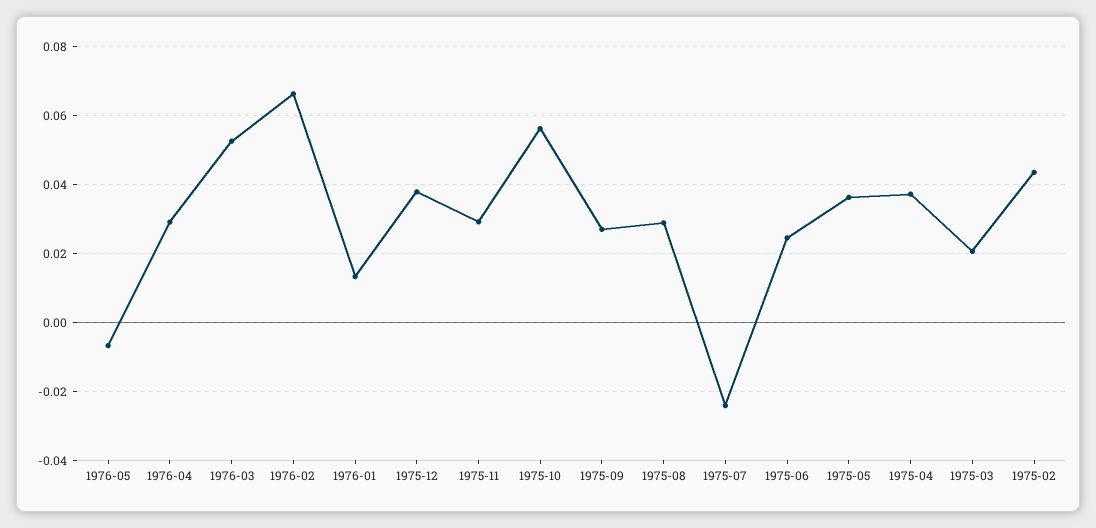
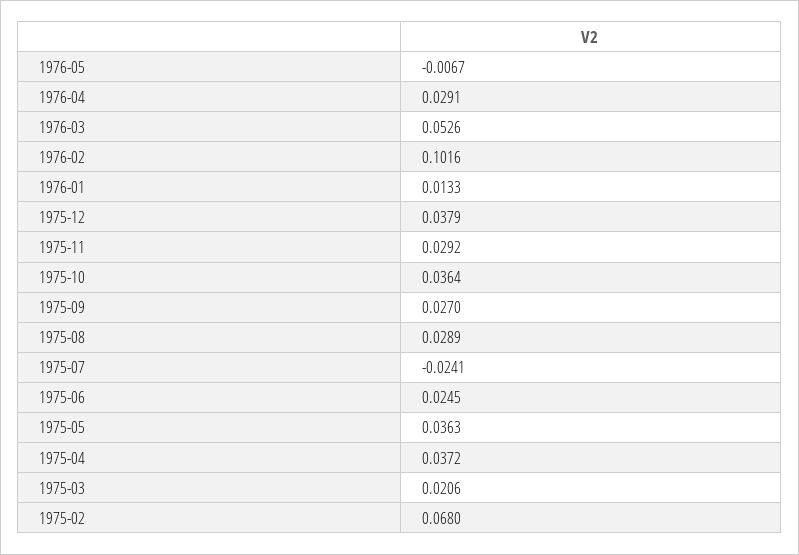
  {
    "1976-05": -0.0067,
    "1976-04": 0.0291,
    "1976-03": 0.0526,
-   "1976-02": 0.066,
+   "1976-02": 0.1016,
    "1976-01": 0.0133,
    "1975-12": 0.0379,
    "1975-11": 0.0292,
-   "1975-10": 0.056,
+   "1975-10": 0.0364,
    "1975-09": 0.027,
    "1975-08": 0.0289,
    "1975-07": -0.0241,
    "1975-06": 0.0245,
    "1975-05": 0.0363,
    "1975-04": 0.0372,
    "1975-03": 0.0206,
-   "1975-02": 0.044
+   "1975-02": 0.068
  }

